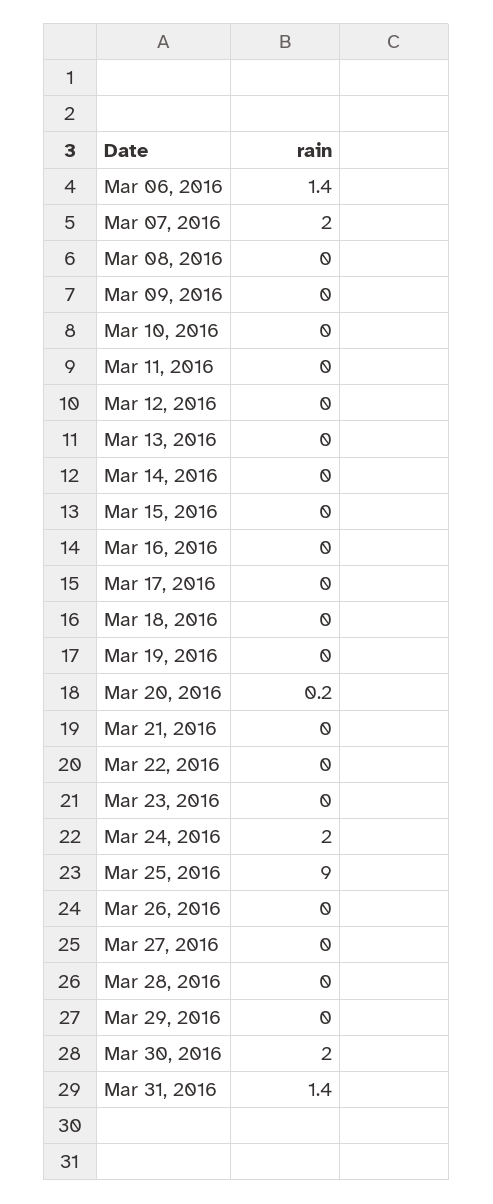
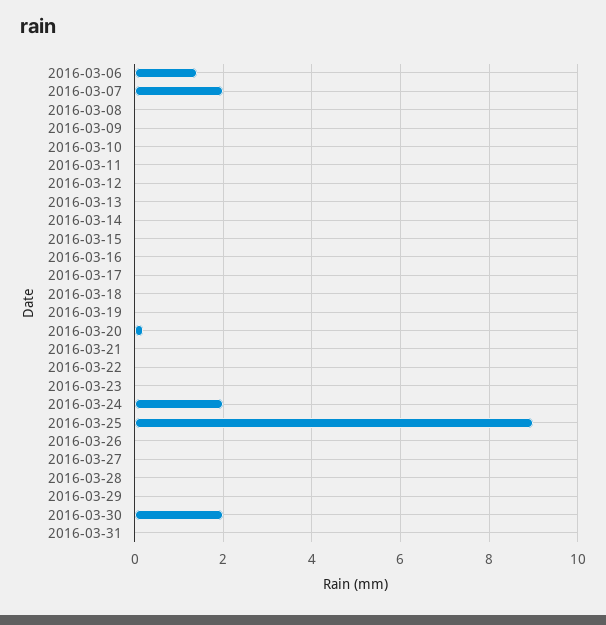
  {
    "Mar 06, 2016": 1.4,
    "Mar 07, 2016": 2,
    "Mar 08, 2016": 0,
    "Mar 09, 2016": 0,
    "Mar 10, 2016": 0,
    "Mar 11, 2016": 0,
    "Mar 12, 2016": 0,
    "Mar 13, 2016": 0,
    "Mar 14, 2016": 0,
    "Mar 15, 2016": 0,
    "Mar 16, 2016": 0,
    "Mar 17, 2016": 0,
    "Mar 18, 2016": 0,
    "Mar 19, 2016": 0,
    "Mar 20, 2016": 0.2,
    "Mar 21, 2016": 0,
    "Mar 22, 2016": 0,
    "Mar 23, 2016": 0,
    "Mar 24, 2016": 2,
    "Mar 25, 2016": 9,
    "Mar 26, 2016": 0,
    "Mar 27, 2016": 0,
    "Mar 28, 2016": 0,
    "Mar 29, 2016": 0,
    "Mar 30, 2016": 2,
-   "Mar 31, 2016": 1.4
+   "Mar 31, 2016": 0
  }

